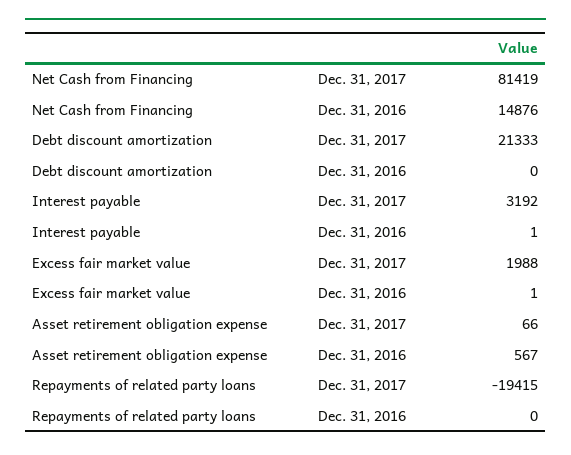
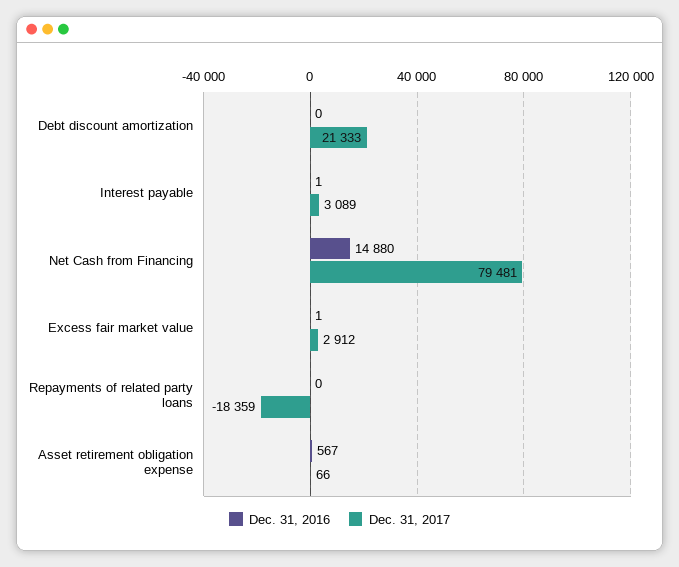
  {
    "Dec. 31, 2017": {
-     "Net Cash from Financing": 81419,
+     "Net Cash from Financing": 79481,
      "Debt discount amortization": 21333,
-     "Interest payable": 3192,
+     "Interest payable": 3089,
-     "Excess fair market value": 1988,
+     "Excess fair market value": 2912,
      "Asset retirement obligation expense": 66,
-     "Repayments of related party loans": -19415
+     "Repayments of related party loans": -18359
    },
    "Dec. 31, 2016": {
-     "Net Cash from Financing": 14876,
+     "Net Cash from Financing": 14880,
      "Debt discount amortization": 0,
      "Interest payable": 1,
      "Excess fair market value": 1,
      "Asset retirement obligation expense": 567,
      "Repayments of related party loans": 0
    }
  }

